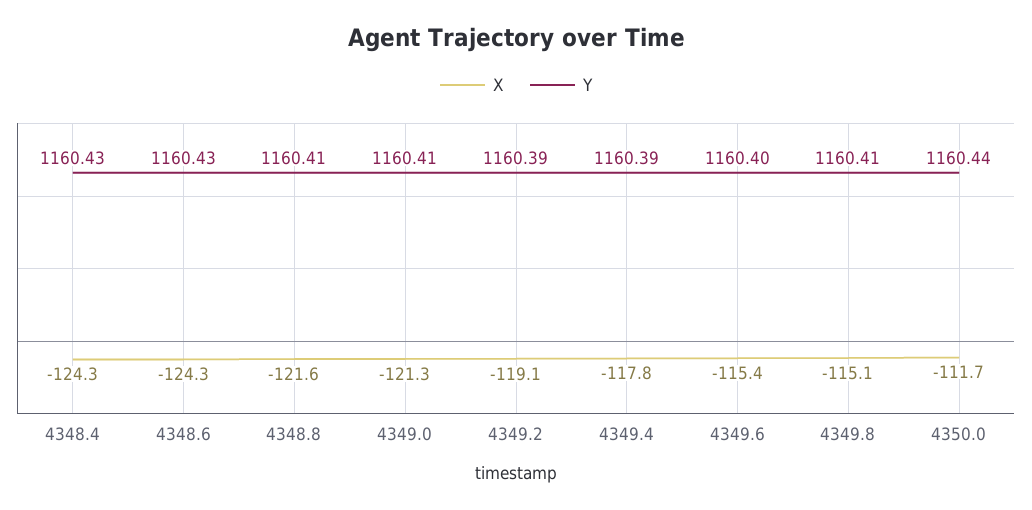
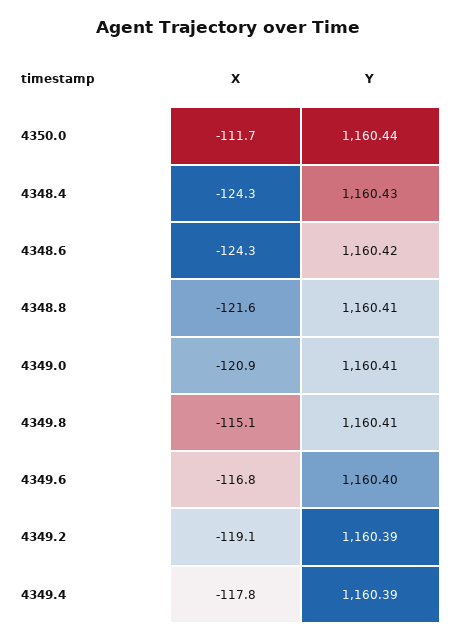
  {
    "X": {
      "4348.4": -124.3,
      "4348.6": -124.3,
      "4348.8": -121.6,
-     "4349.0": -121.3,
+     "4349.0": -120.9,
      "4349.2": -119.1,
      "4349.4": -117.8,
-     "4349.6": -115.4,
+     "4349.6": -116.8,
      "4349.8": -115.1,
      "4350.0": -111.7
    },
    "Y": {
      "4348.4": 1160.43,
-     "4348.6": 1160.43,
+     "4348.6": 1160.42,
      "4348.8": 1160.41,
      "4349.0": 1160.41,
      "4349.2": 1160.39,
      "4349.4": 1160.39,
      "4349.6": 1160.4,
      "4349.8": 1160.41,
      "4350.0": 1160.44
    }
  }

